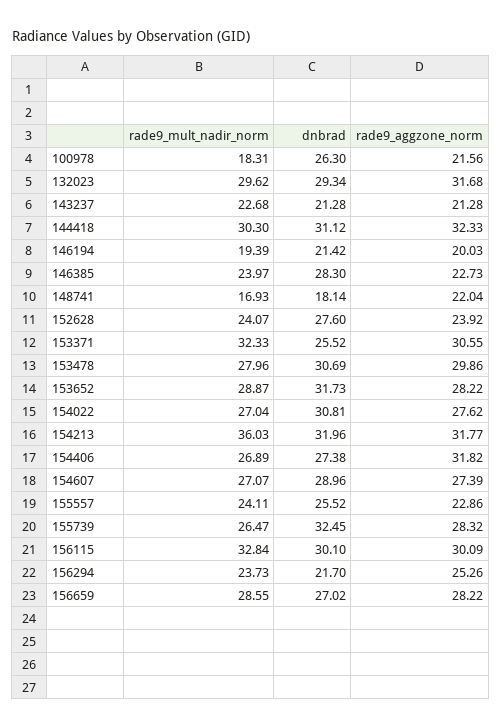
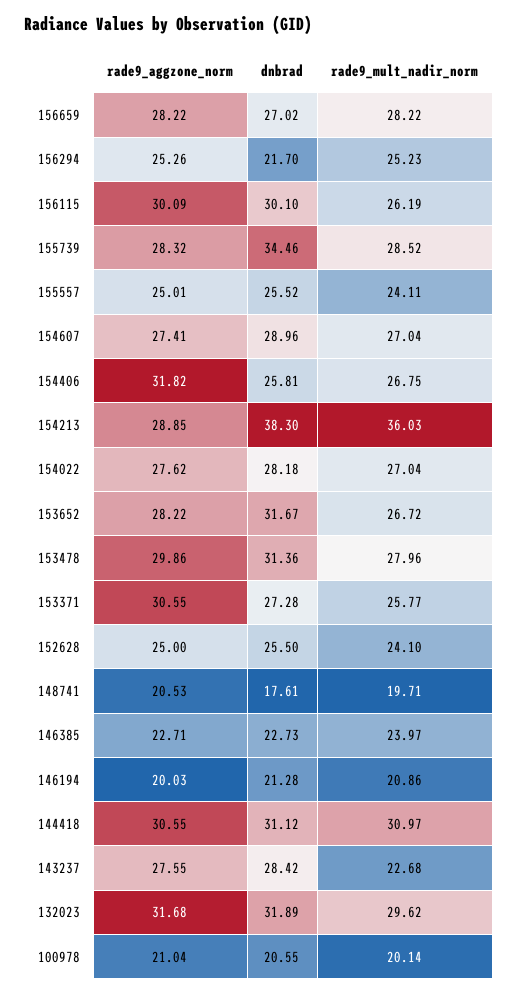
  {
    "rade9_mult_nadir_norm": {
-     "100978": 18.31,
+     "100978": 20.14,
      "132023": 29.62,
      "143237": 22.68,
-     "144418": 30.3,
+     "144418": 30.97,
-     "146194": 19.39,
+     "146194": 20.86,
      "146385": 23.97,
-     "148741": 16.93,
+     "148741": 19.71,
-     "152628": 24.07,
+     "152628": 24.1,
-     "153371": 32.33,
+     "153371": 25.77,
      "153478": 27.96,
-     "153652": 28.87,
+     "153652": 26.72,
      "154022": 27.04,
      "154213": 36.03,
-     "154406": 26.89,
+     "154406": 26.75,
-     "154607": 27.07,
+     "154607": 27.04,
      "155557": 24.11,
-     "155739": 26.47,
+     "155739": 28.52,
-     "156115": 32.84,
+     "156115": 26.19,
-     "156294": 23.73,
+     "156294": 25.23,
-     "156659": 28.55
+     "156659": 28.22
    },
    "dnbrad": {
-     "100978": 26.3,
+     "100978": 20.55,
-     "132023": 29.34,
+     "132023": 31.89,
-     "143237": 21.28,
+     "143237": 28.42,
      "144418": 31.12,
-     "146194": 21.42,
+     "146194": 21.28,
-     "146385": 28.3,
+     "146385": 22.73,
-     "148741": 18.14,
+     "148741": 17.61,
-     "152628": 27.6,
+     "152628": 25.5,
-     "153371": 25.52,
+     "153371": 27.28,
-     "153478": 30.69,
+     "153478": 31.36,
-     "153652": 31.73,
+     "153652": 31.67,
-     "154022": 30.81,
+     "154022": 28.18,
-     "154213": 31.96,
+     "154213": 38.3,
-     "154406": 27.38,
+     "154406": 25.81,
      "154607": 28.96,
      "155557": 25.52,
-     "155739": 32.45,
+     "155739": 34.46,
      "156115": 30.1,
      "156294": 21.7,
      "156659": 27.02
    },
    "rade9_aggzone_norm": {
-     "100978": 21.56,
+     "100978": 21.04,
      "132023": 31.68,
-     "143237": 21.28,
+     "143237": 27.55,
-     "144418": 32.33,
+     "144418": 30.55,
      "146194": 20.03,
-     "146385": 22.73,
+     "146385": 22.71,
-     "148741": 22.04,
+     "148741": 20.53,
-     "152628": 23.92,
+     "152628": 25,
      "153371": 30.55,
      "153478": 29.86,
      "153652": 28.22,
      "154022": 27.62,
-     "154213": 31.77,
+     "154213": 28.85,
      "154406": 31.82,
-     "154607": 27.39,
+     "154607": 27.41,
-     "155557": 22.86,
+     "155557": 25.01,
      "155739": 28.32,
      "156115": 30.09,
      "156294": 25.26,
      "156659": 28.22
    }
  }

